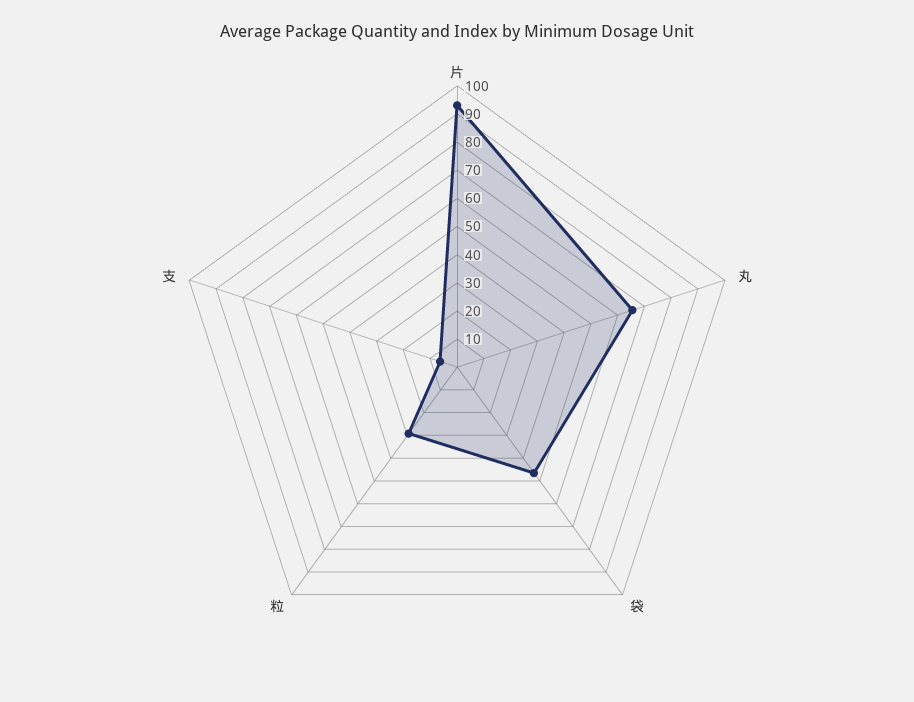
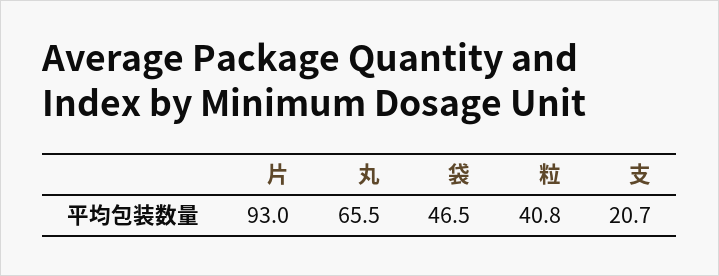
  {
    "片": 93,
    "丸": 65.5,
    "袋": 46.5,
-   "粒": 30,
+   "粒": 40.8,
-   "支": 5
+   "支": 20.7
  }

